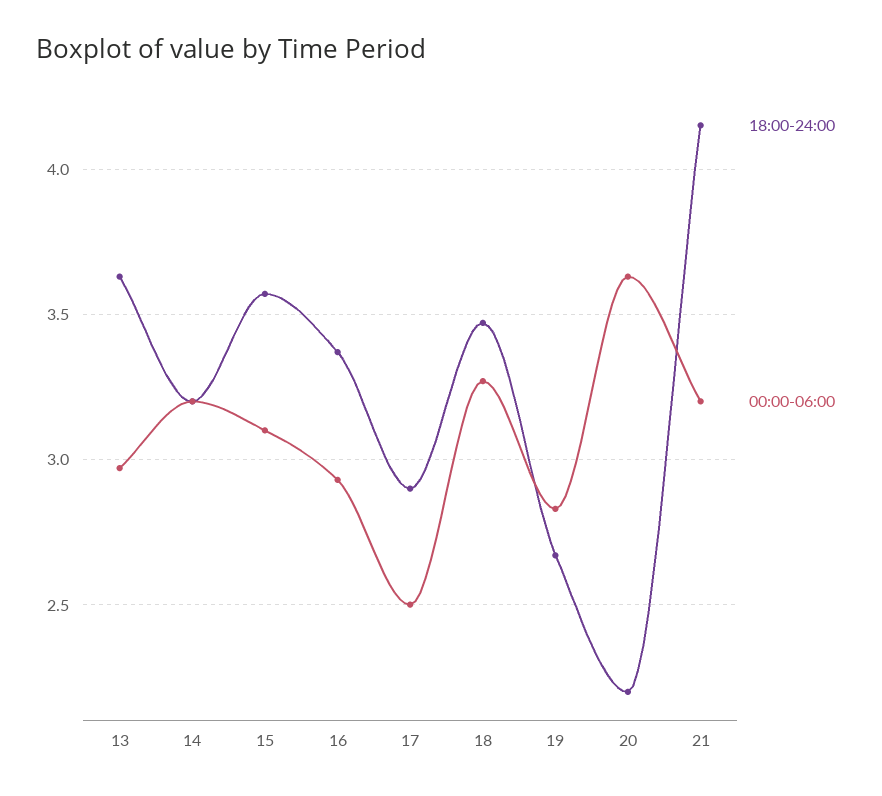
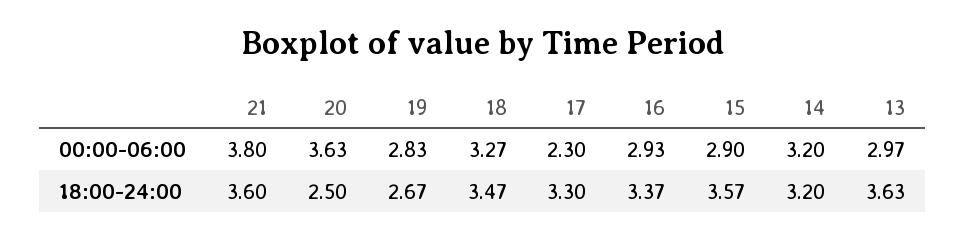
  {
    "18:00-24:00": {
      "13": 3.63,
      "14": 3.2,
      "15": 3.57,
      "16": 3.37,
-     "17": 2.9,
+     "17": 3.3,
      "18": 3.47,
      "19": 2.67,
-     "20": 2.2,
+     "20": 2.5,
-     "21": 4.15
+     "21": 3.6
    },
    "00:00-06:00": {
      "13": 2.97,
      "14": 3.2,
-     "15": 3.1,
+     "15": 2.9,
      "16": 2.93,
-     "17": 2.5,
+     "17": 2.3,
      "18": 3.27,
      "19": 2.83,
      "20": 3.63,
-     "21": 3.2
+     "21": 3.8
    }
  }

